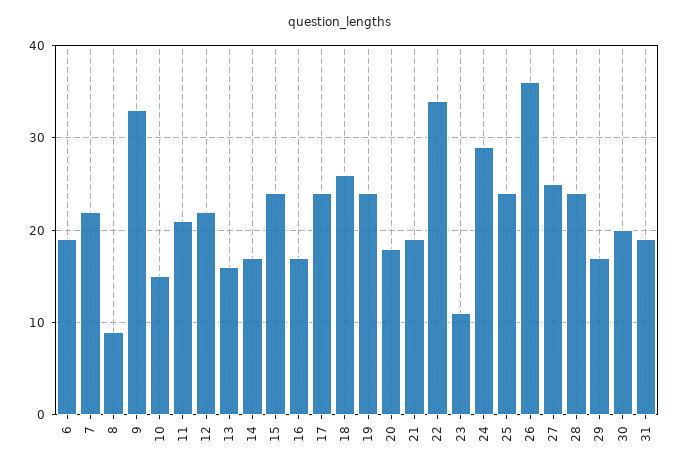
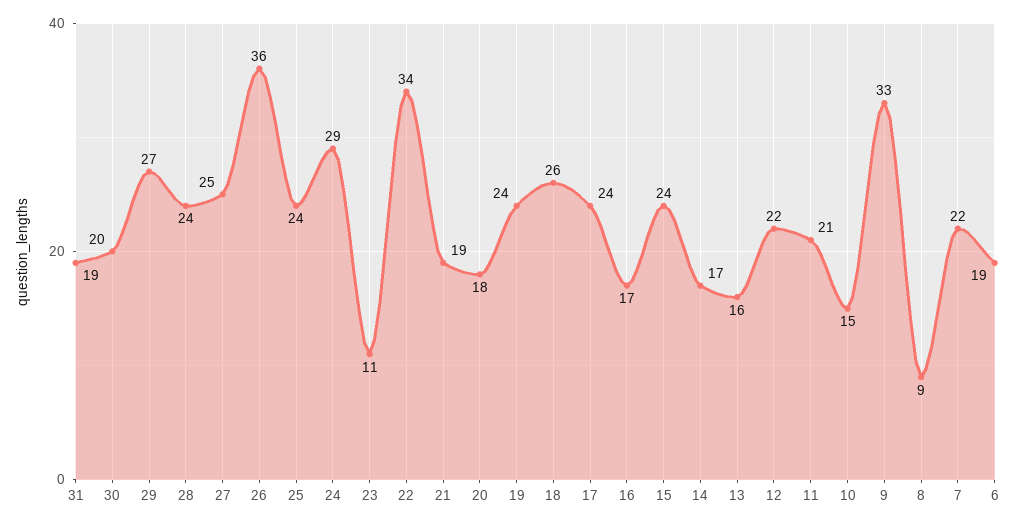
  {
    "6": 19,
    "7": 22,
    "8": 9,
    "9": 33,
    "10": 15,
    "11": 21,
    "12": 22,
    "13": 16,
    "14": 17,
    "15": 24,
    "16": 17,
    "17": 24,
    "18": 26,
    "19": 24,
    "20": 18,
    "21": 19,
    "22": 34,
    "23": 11,
    "24": 29,
    "25": 24,
    "26": 36,
    "27": 25,
    "28": 24,
-   "29": 17,
+   "29": 27,
    "30": 20,
    "31": 19
  }

